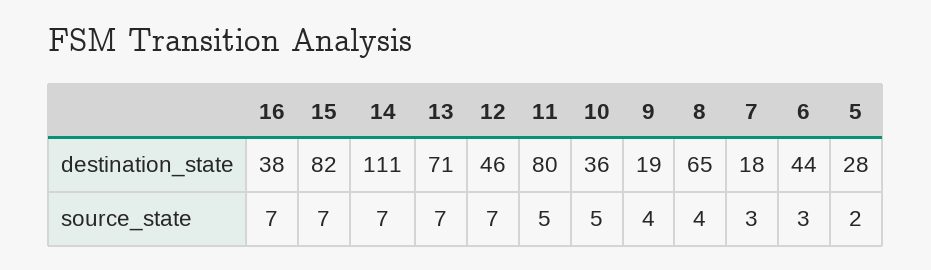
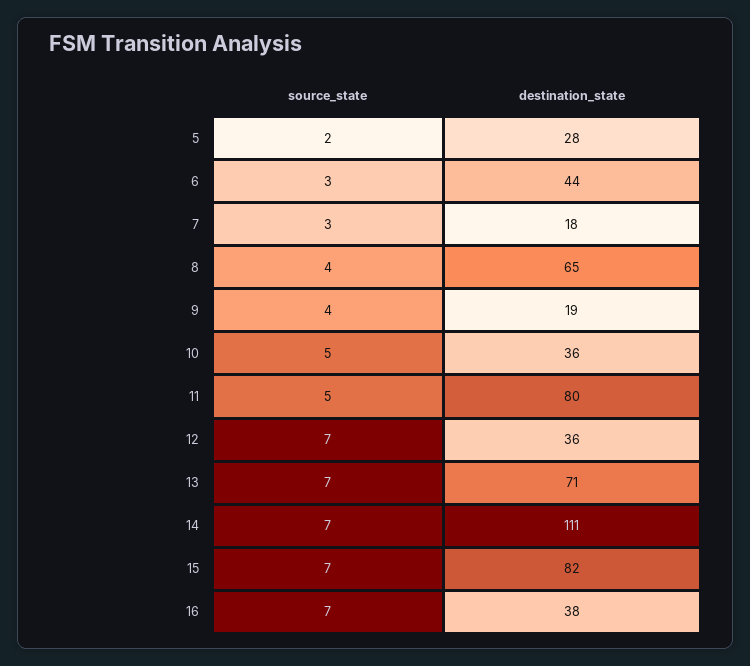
  {
    "16": {
      "destination_state": 38,
      "source_state": 7
    },
    "15": {
      "destination_state": 82,
      "source_state": 7
    },
    "14": {
      "destination_state": 111,
      "source_state": 7
    },
    "13": {
      "destination_state": 71,
      "source_state": 7
    },
    "12": {
-     "destination_state": 46,
+     "destination_state": 36,
      "source_state": 7
    },
    "11": {
      "destination_state": 80,
      "source_state": 5
    },
    "10": {
      "destination_state": 36,
      "source_state": 5
    },
    "9": {
      "destination_state": 19,
      "source_state": 4
    },
    "8": {
      "destination_state": 65,
      "source_state": 4
    },
    "7": {
      "destination_state": 18,
      "source_state": 3
    },
    "6": {
      "destination_state": 44,
      "source_state": 3
    },
    "5": {
      "destination_state": 28,
      "source_state": 2
    }
  }

